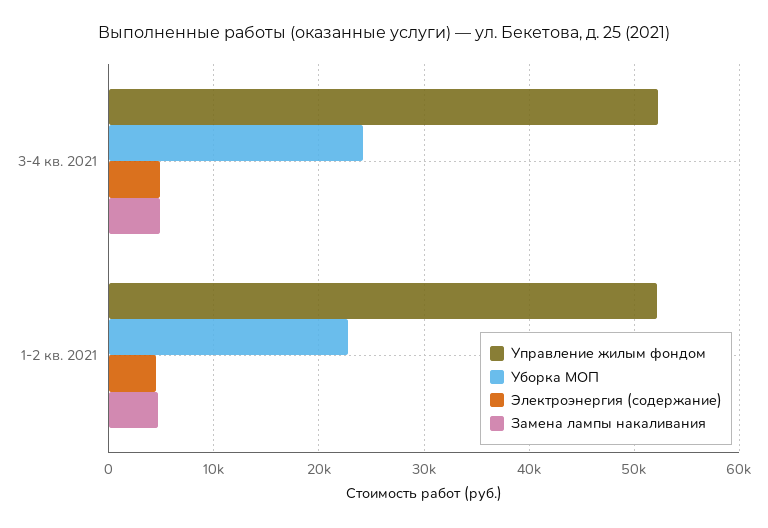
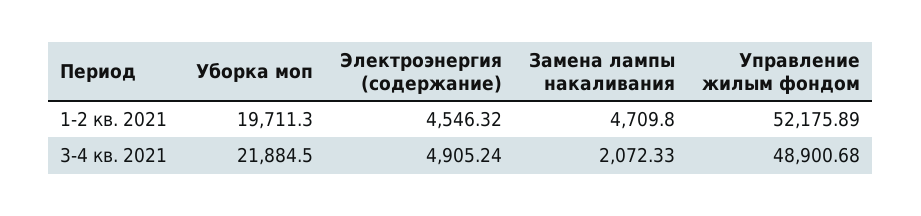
  {
    "Управление жилым фондом": {
-     "3-4 кв. 2021": 52000,
+     "3-4 кв. 2021": 48900.68,
      "1-2 кв. 2021": 52175.89
    },
    "Уборка МОП": {
-     "3-4 кв. 2021": 24000,
+     "3-4 кв. 2021": 21884.5,
-     "1-2 кв. 2021": 23000
+     "1-2 кв. 2021": 19711.3
    },
    "Электроэнергия (содержание)": {
      "3-4 кв. 2021": 4905.24,
      "1-2 кв. 2021": 4546.32
    },
    "Замена лампы накаливания": {
-     "3-4 кв. 2021": 5000,
+     "3-4 кв. 2021": 2072.33,
      "1-2 кв. 2021": 4709.8
    }
  }

